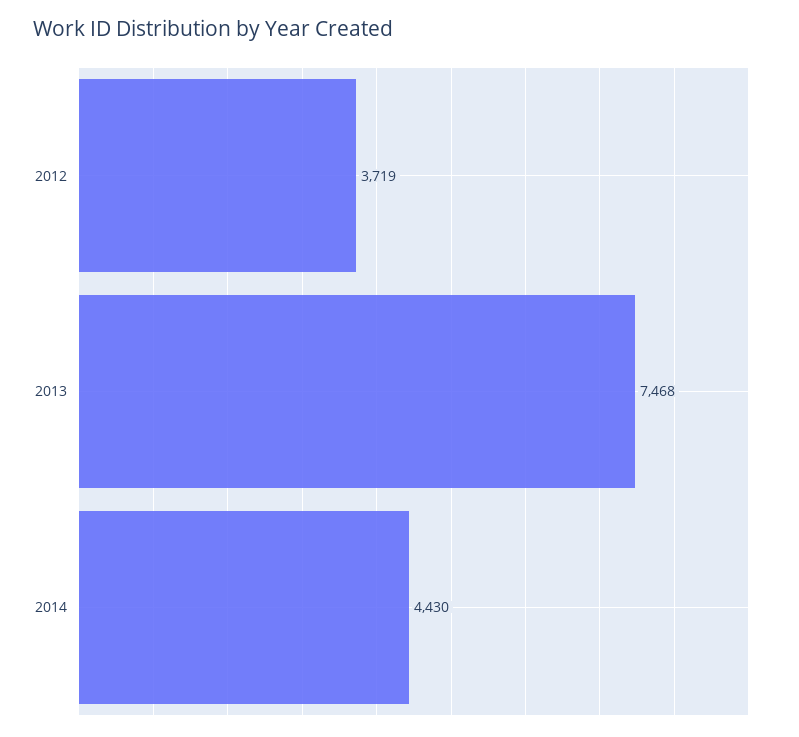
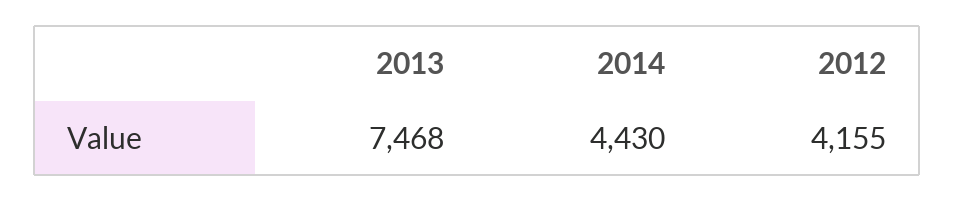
  {
-   "2012": 3719,
+   "2012": 4155,
    "2013": 7468,
    "2014": 4430
  }

